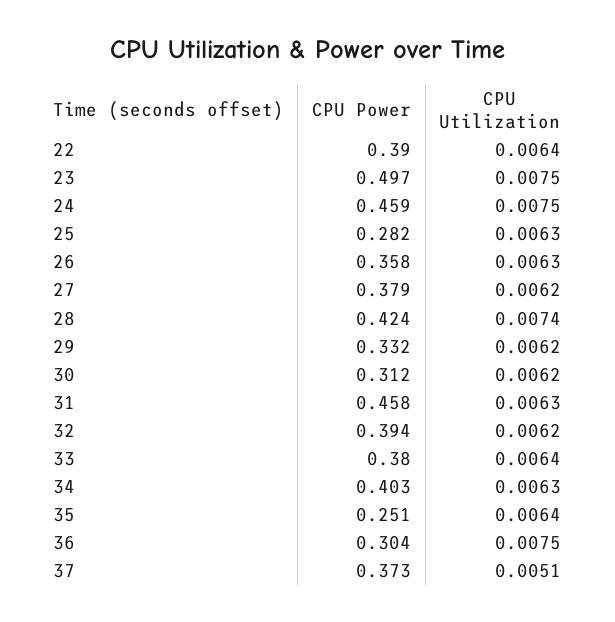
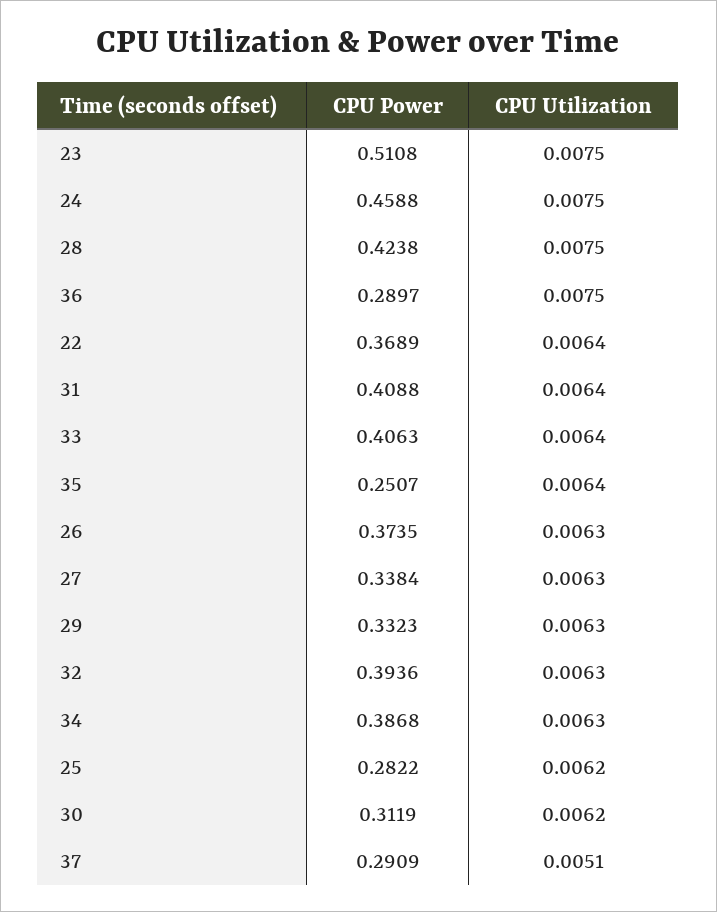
  {
    "CPU Power": {
-     "22": 0.39,
+     "22": 0.3689,
-     "23": 0.497,
+     "23": 0.5108,
      "24": 0.4588,
      "25": 0.2822,
-     "26": 0.358,
+     "26": 0.3735,
-     "27": 0.379,
+     "27": 0.3384,
      "28": 0.4238,
      "29": 0.3323,
      "30": 0.3119,
-     "31": 0.458,
+     "31": 0.4088,
      "32": 0.3936,
-     "33": 0.38,
+     "33": 0.4063,
-     "34": 0.403,
+     "34": 0.3868,
      "35": 0.2507,
-     "36": 0.304,
+     "36": 0.2897,
-     "37": 0.373
+     "37": 0.2909
    },
    "CPU Utilization": {
      "22": 0.0064,
      "23": 0.0075,
      "24": 0.0075,
-     "25": 0.0063,
+     "25": 0.0062,
      "26": 0.0063,
-     "27": 0.0062,
+     "27": 0.0063,
-     "28": 0.0074,
+     "28": 0.0075,
-     "29": 0.0062,
+     "29": 0.0063,
      "30": 0.0062,
-     "31": 0.0063,
+     "31": 0.0064,
-     "32": 0.0062,
+     "32": 0.0063,
      "33": 0.0064,
      "34": 0.0063,
      "35": 0.0064,
      "36": 0.0075,
      "37": 0.0051
    }
  }

